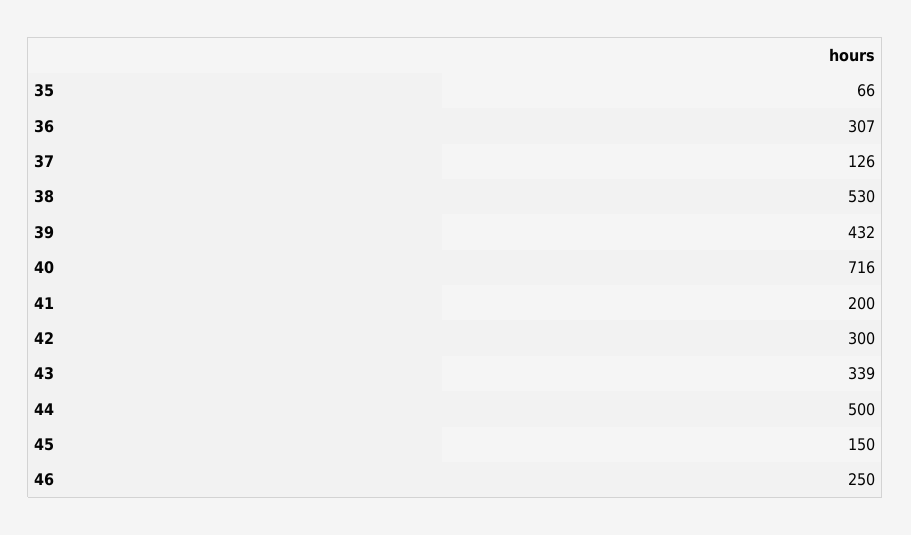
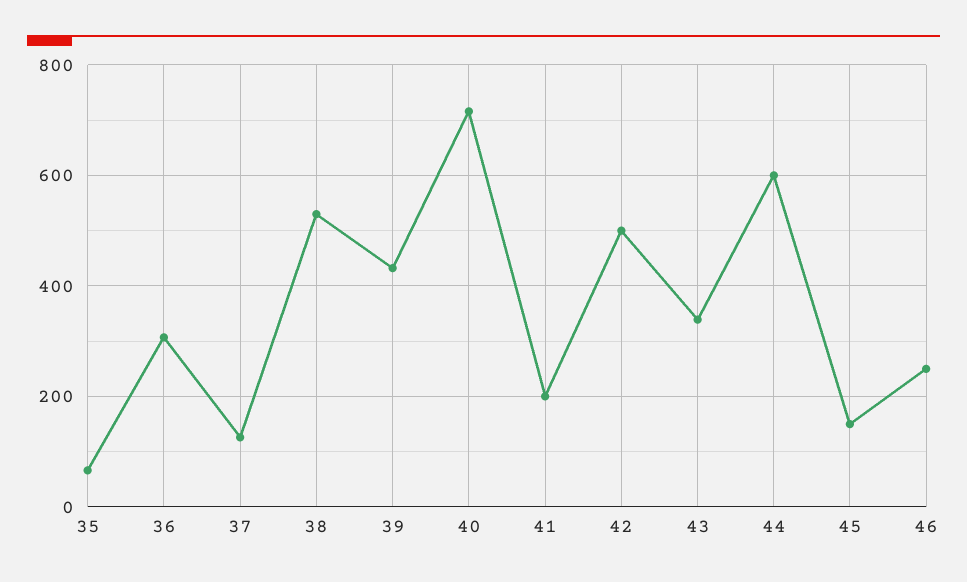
  {
    "35": 66,
    "36": 307,
    "37": 126,
    "38": 530,
    "39": 432,
    "40": 716,
    "41": 200,
-   "42": 300,
+   "42": 500,
    "43": 339,
-   "44": 500,
+   "44": 600,
    "45": 150,
    "46": 250
  }

